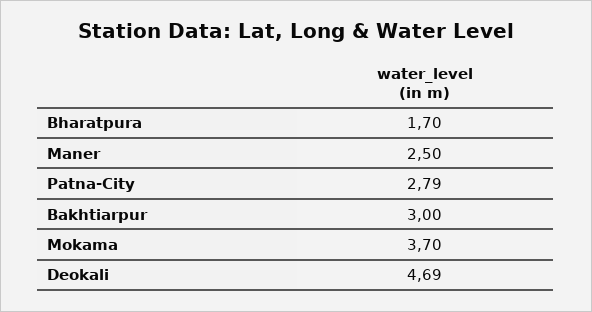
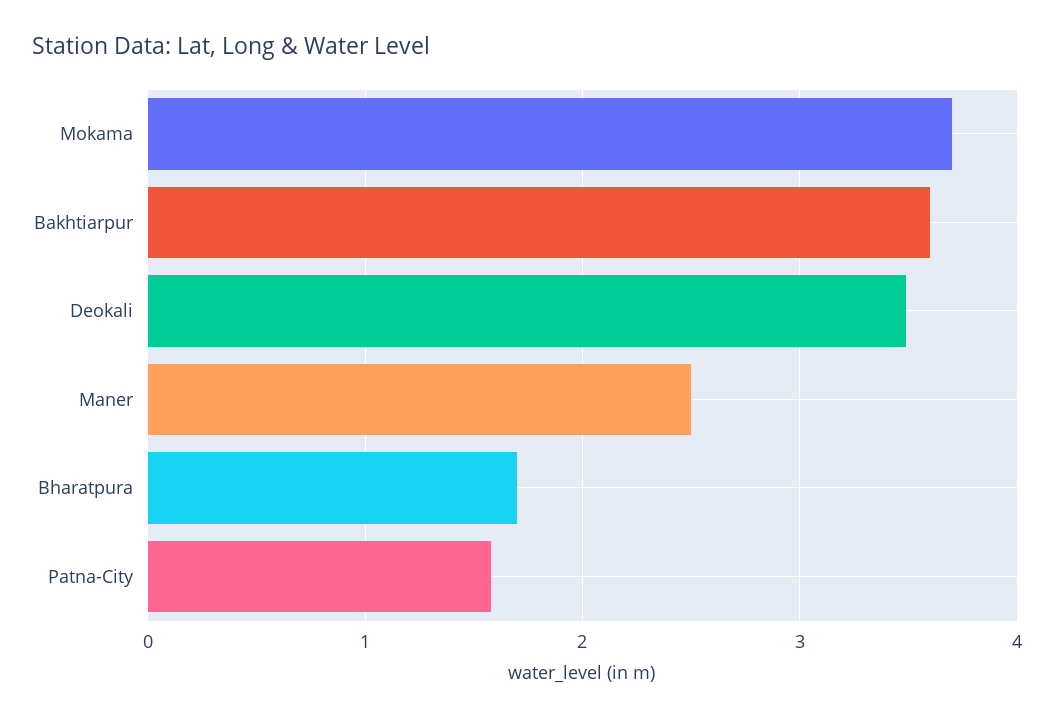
  {
    "Bharatpura": 1.7,
    "Maner": 2.5,
-   "Patna-City": 2.79,
+   "Patna-City": 1.6,
-   "Bakhtiarpur": 3,
+   "Bakhtiarpur": 3.6,
    "Mokama": 3.7,
-   "Deokali": 4.69
+   "Deokali": 3.5
  }

